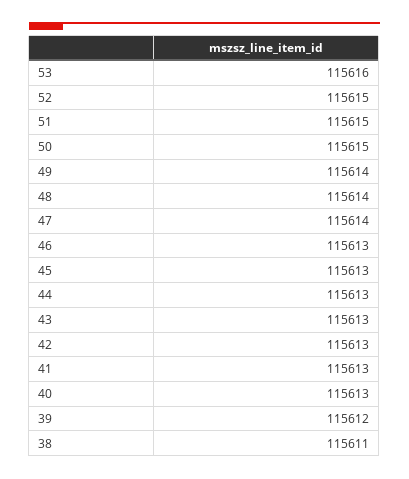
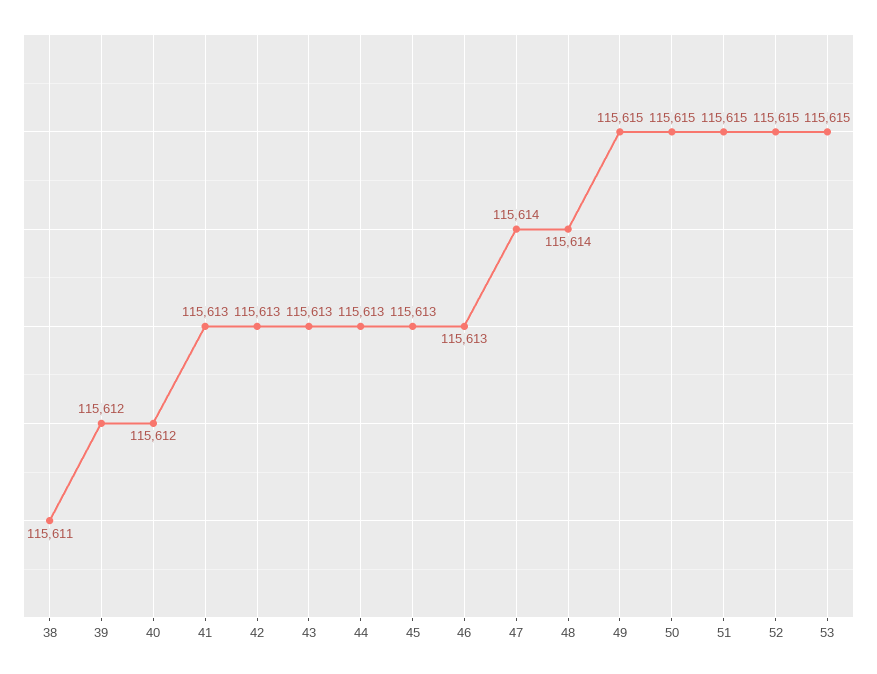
  {
-   "53": 115616,
+   "53": 115615,
    "52": 115615,
    "51": 115615,
    "50": 115615,
-   "49": 115614,
+   "49": 115615,
    "48": 115614,
    "47": 115614,
    "46": 115613,
    "45": 115613,
    "44": 115613,
    "43": 115613,
    "42": 115613,
    "41": 115613,
-   "40": 115613,
+   "40": 115612,
    "39": 115612,
    "38": 115611
  }

